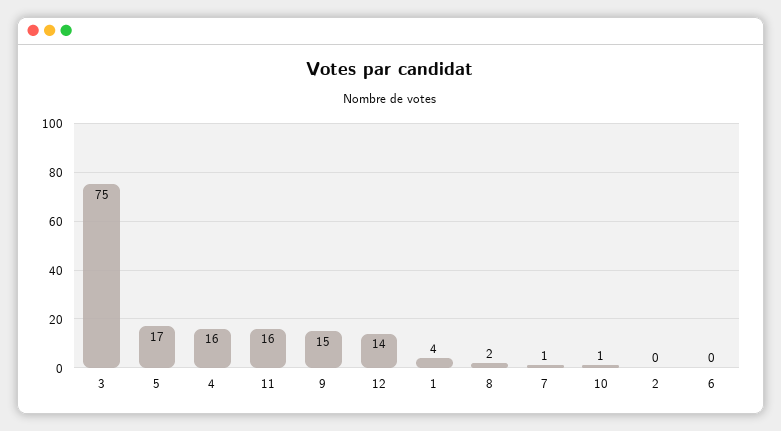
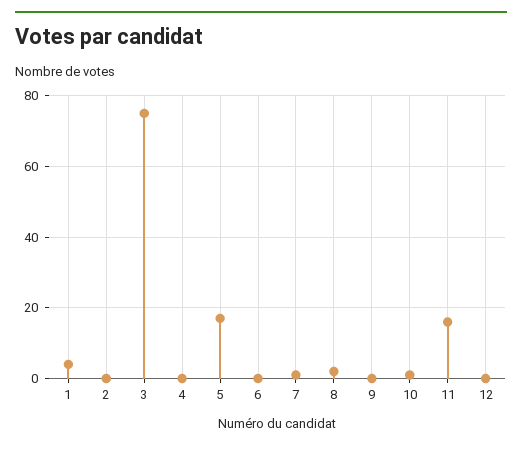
  {
    "3": 75,
    "5": 17,
-   "4": 16,
+   "4": 0,
    "11": 16,
-   "9": 15,
+   "9": 0,
-   "12": 14,
+   "12": 0,
    "1": 4,
    "8": 2,
    "7": 1,
    "10": 1,
    "2": 0,
    "6": 0
  }

